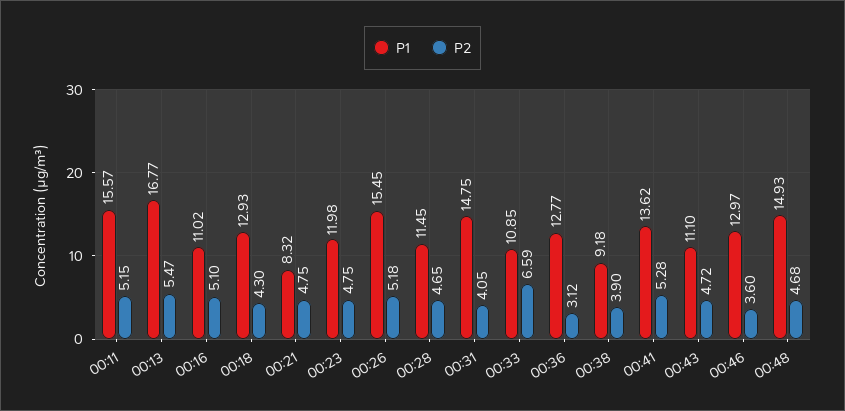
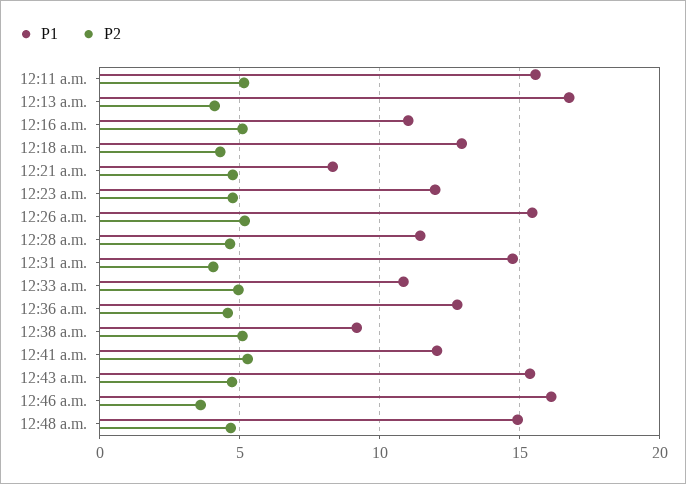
  {
    "P1": {
      "00:11": 15.57,
      "00:13": 16.77,
      "00:16": 11.02,
      "00:18": 12.93,
      "00:21": 8.32,
      "00:23": 11.98,
      "00:26": 15.45,
      "00:28": 11.45,
      "00:31": 14.75,
      "00:33": 10.85,
      "00:36": 12.77,
      "00:38": 9.18,
-     "00:41": 13.62,
+     "00:41": 12,
-     "00:43": 11.1,
+     "00:43": 15.5,
-     "00:46": 12.97,
+     "00:46": 16,
      "00:48": 14.93
    },
    "P2": {
      "00:11": 5.15,
-     "00:13": 5.47,
+     "00:13": 4,
      "00:16": 5.1,
      "00:18": 4.3,
      "00:21": 4.75,
      "00:23": 4.75,
      "00:26": 5.18,
      "00:28": 4.65,
      "00:31": 4.05,
-     "00:33": 6.59,
+     "00:33": 5,
-     "00:36": 3.12,
+     "00:36": 4.5,
-     "00:38": 3.9,
+     "00:38": 5,
      "00:41": 5.28,
      "00:43": 4.72,
      "00:46": 3.6,
      "00:48": 4.68
    }
  }

